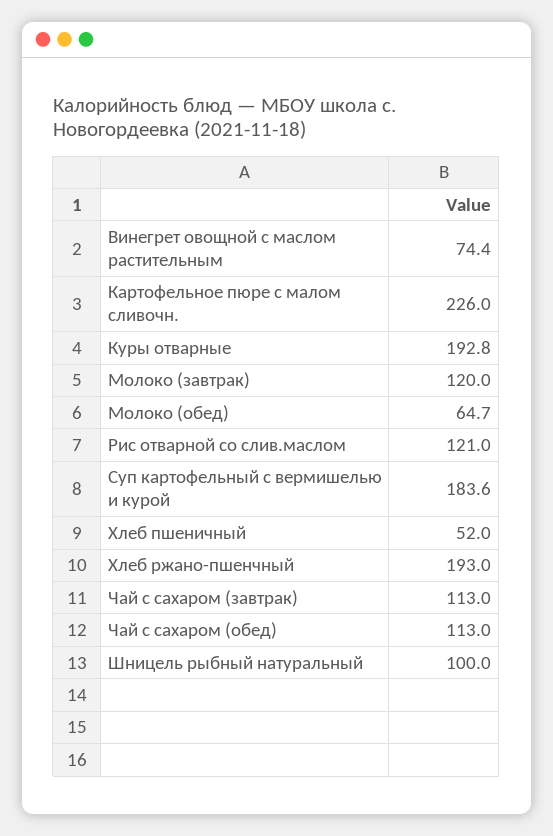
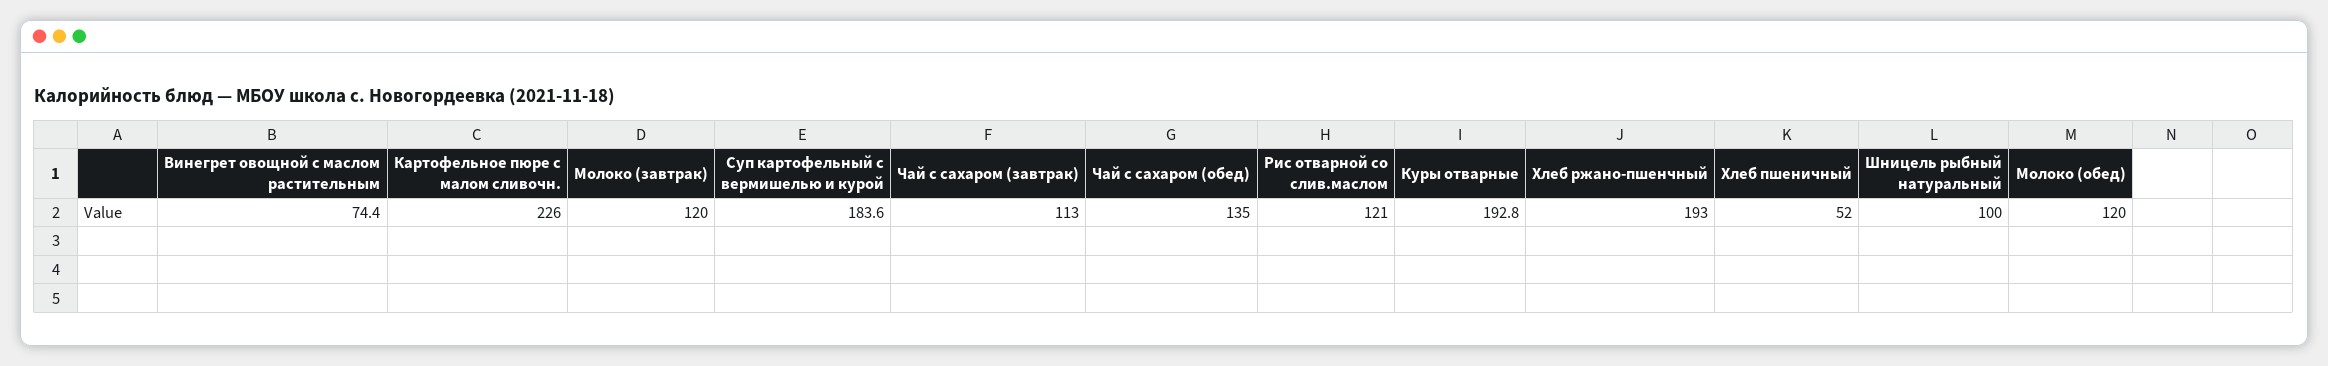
  {
    "Винегрет овощной с маслом растительным": 74.4,
    "Картофельное пюре с малом сливочн.": 226,
    "Куры отварные": 192.8,
    "Молоко (завтрак)": 120,
-   "Молоко (обед)": 64.7,
+   "Молоко (обед)": 120,
    "Рис отварной со слив.маслом": 121,
    "Суп картофельный с вермишелью и курой": 183.6,
    "Хлеб пшеничный": 52,
    "Хлеб ржано-пшенчный": 193,
    "Чай с сахаром (завтрак)": 113,
-   "Чай с сахаром (обед)": 113,
+   "Чай с сахаром (обед)": 135,
    "Шницель рыбный натуральный": 100
  }

